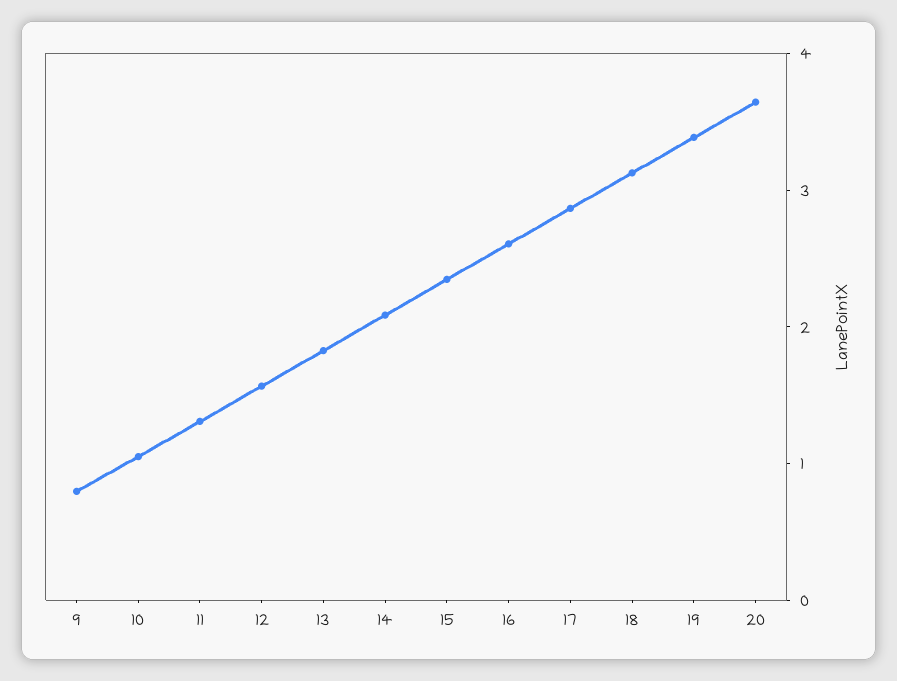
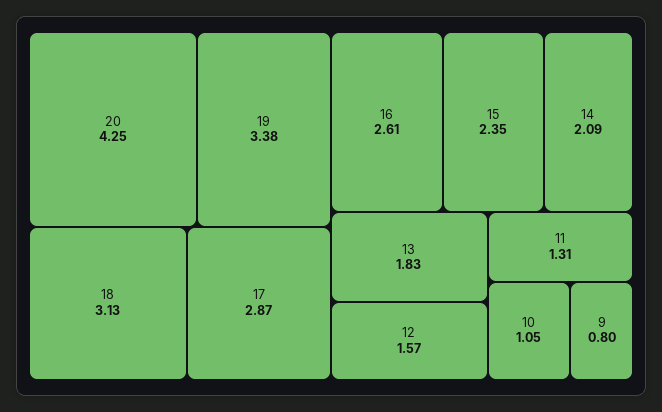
  {
    "9": 0.8,
    "10": 1.05,
    "11": 1.31,
    "12": 1.57,
    "13": 1.83,
    "14": 2.09,
    "15": 2.35,
    "16": 2.61,
    "17": 2.87,
    "18": 3.13,
    "19": 3.38,
-   "20": 3.6
+   "20": 4.25
  }

